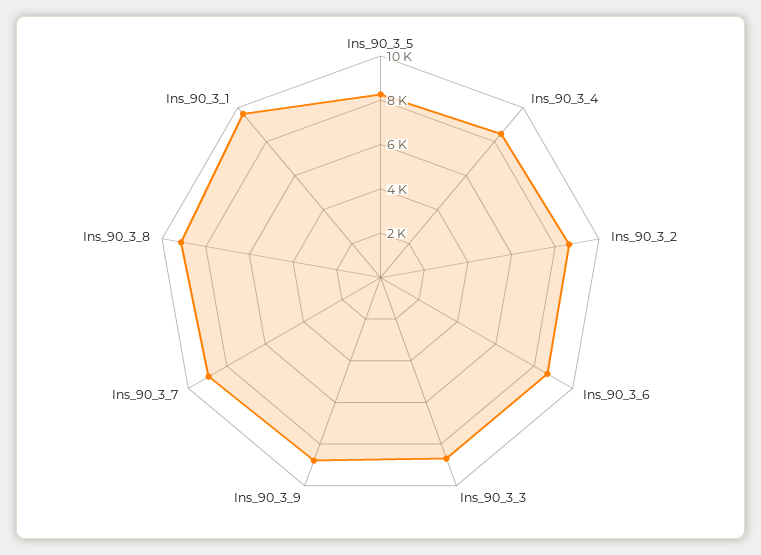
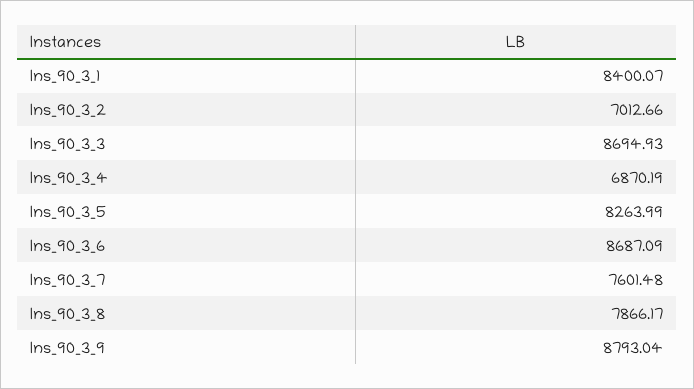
  {
    "Ins_90_3_5": 8263.99,
-   "Ins_90_3_4": 8500,
+   "Ins_90_3_4": 6870.19,
-   "Ins_90_3_2": 8500,
+   "Ins_90_3_2": 7012.66,
    "Ins_90_3_6": 8687.09,
    "Ins_90_3_3": 8694.93,
    "Ins_90_3_9": 8793.04,
-   "Ins_90_3_7": 9000,
+   "Ins_90_3_7": 7601.48,
-   "Ins_90_3_8": 9000,
+   "Ins_90_3_8": 7866.17,
-   "Ins_90_3_1": 9500
+   "Ins_90_3_1": 8400.07
  }

